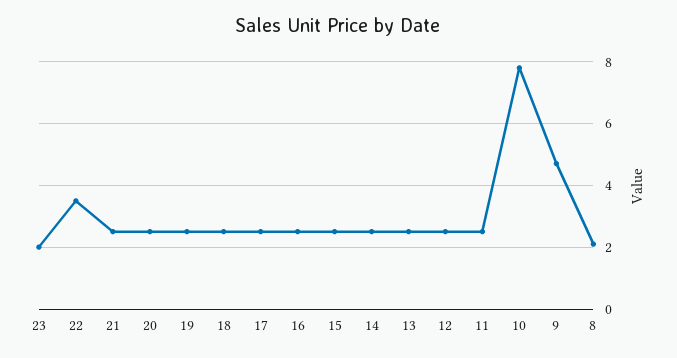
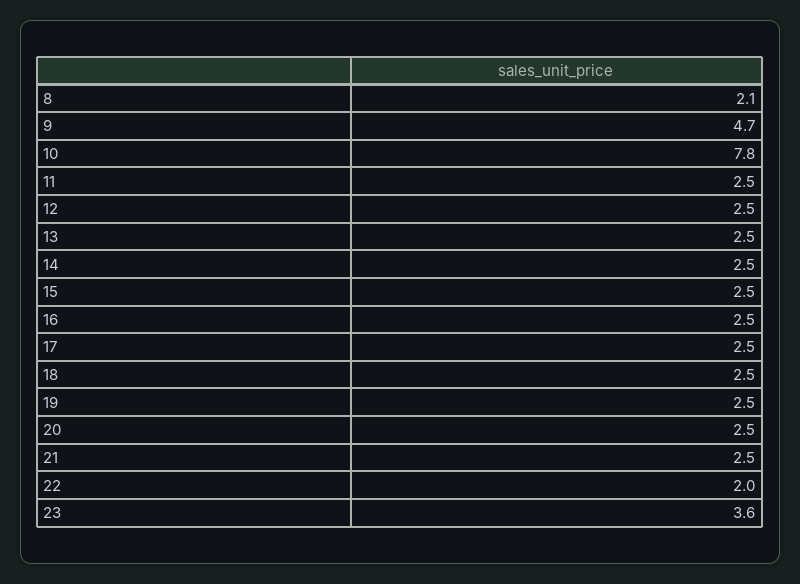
  {
-   "23": 2,
+   "23": 3.6,
-   "22": 3.5,
+   "22": 2,
    "21": 2.5,
    "20": 2.5,
    "19": 2.5,
    "18": 2.5,
    "17": 2.5,
    "16": 2.5,
    "15": 2.5,
    "14": 2.5,
    "13": 2.5,
    "12": 2.5,
    "11": 2.5,
    "10": 7.8,
    "9": 4.7,
    "8": 2.1
  }

